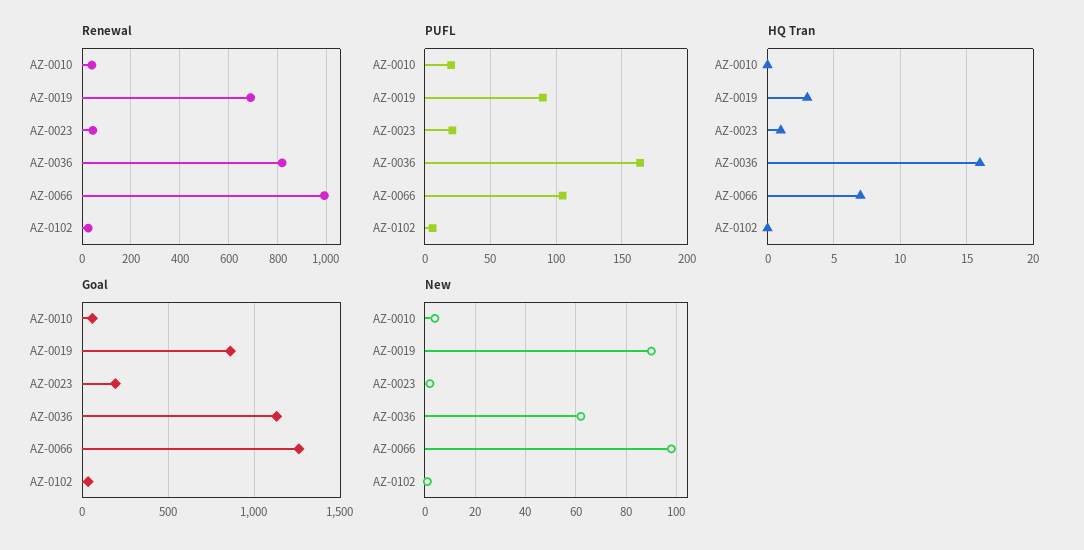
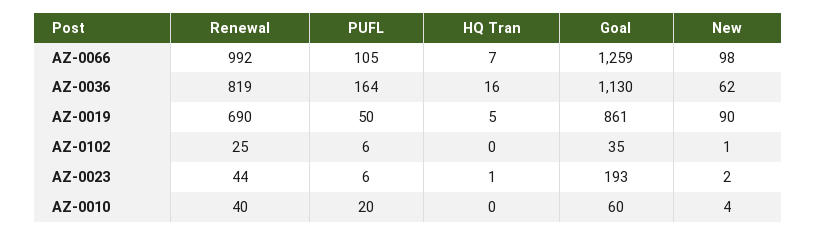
  {
    "Renewal": {
      "AZ-0010": 40,
      "AZ-0019": 690,
      "AZ-0023": 44,
      "AZ-0036": 819,
      "AZ-0066": 992,
      "AZ-0102": 25
    },
    "PUFL": {
      "AZ-0010": 20,
-     "AZ-0019": 90,
+     "AZ-0019": 50,
-     "AZ-0023": 20,
+     "AZ-0023": 6,
      "AZ-0036": 164,
      "AZ-0066": 105,
      "AZ-0102": 6
    },
    "HQ Tran": {
      "AZ-0010": 0,
-     "AZ-0019": 3,
+     "AZ-0019": 5,
      "AZ-0023": 1,
      "AZ-0036": 16,
      "AZ-0066": 7,
      "AZ-0102": 0
    },
    "Goal": {
      "AZ-0010": 60,
      "AZ-0019": 861,
      "AZ-0023": 193,
      "AZ-0036": 1130,
      "AZ-0066": 1259,
      "AZ-0102": 35
    },
    "New": {
      "AZ-0010": 4,
      "AZ-0019": 90,
      "AZ-0023": 2,
      "AZ-0036": 62,
      "AZ-0066": 98,
      "AZ-0102": 1
    }
  }

